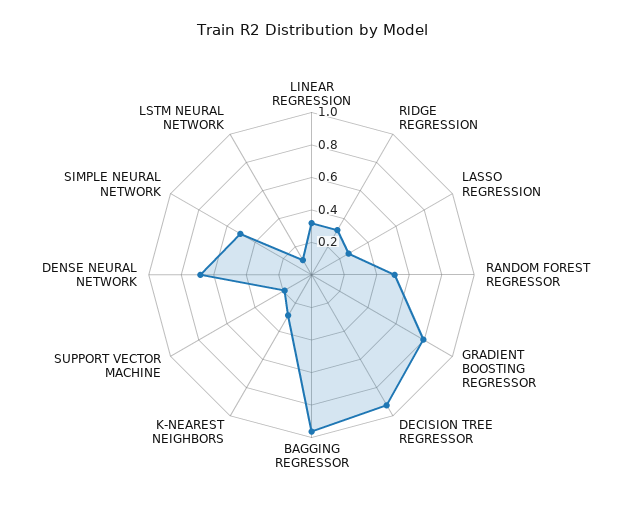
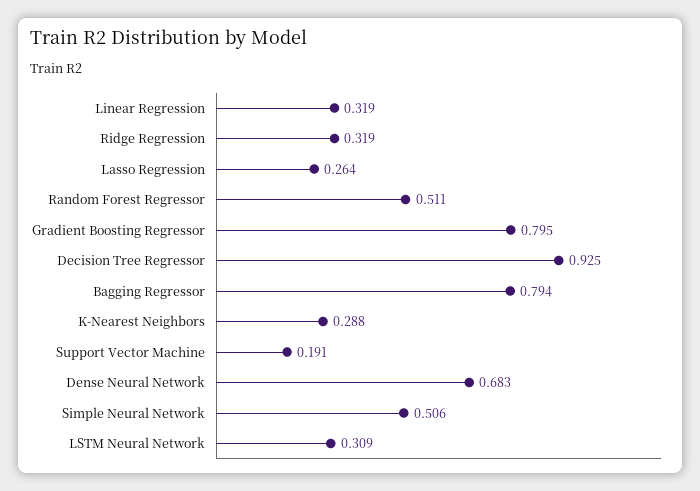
  {
    "LINEAR REGRESSION": 0.319,
    "RIDGE REGRESSION": 0.319,
    "LASSO REGRESSION": 0.264,
    "RANDOM FOREST REGRESSOR": 0.511,
    "GRADIENT BOOSTING REGRESSOR": 0.795,
    "DECISION TREE REGRESSOR": 0.925,
-   "BAGGING REGRESSOR": 0.95,
+   "BAGGING REGRESSOR": 0.794,
    "K-NEAREST NEIGHBORS": 0.288,
    "SUPPORT VECTOR MACHINE": 0.191,
    "DENSE NEURAL NETWORK": 0.683,
    "SIMPLE NEURAL NETWORK": 0.506,
-   "LSTM NEURAL NETWORK": 0.1
+   "LSTM NEURAL NETWORK": 0.309
  }

